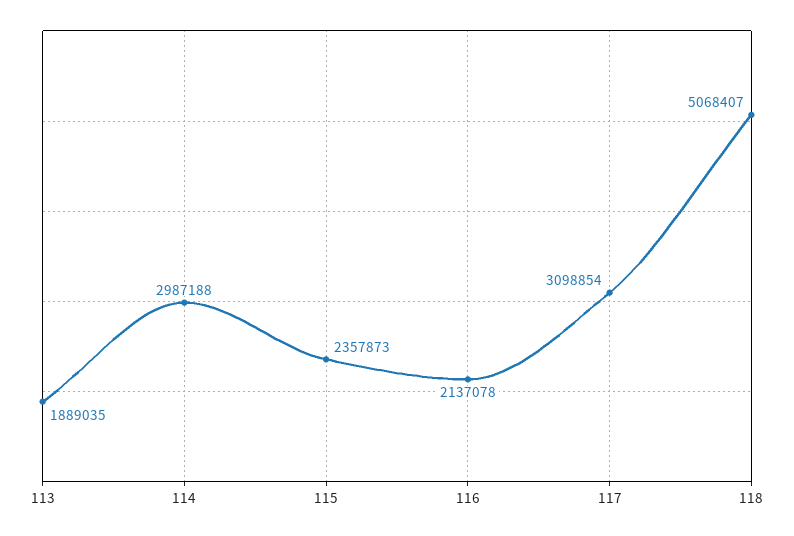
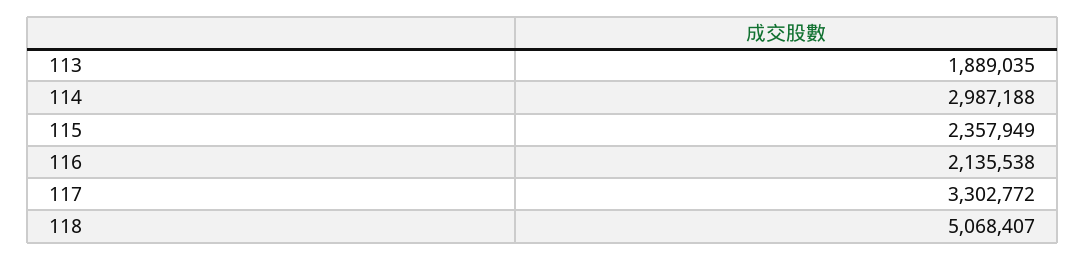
  {
    "113": 1889035,
    "114": 2987188,
-   "115": 2357873,
+   "115": 2357949,
-   "116": 2137078,
+   "116": 2135538,
-   "117": 3098854,
+   "117": 3302772,
    "118": 5068407
  }

